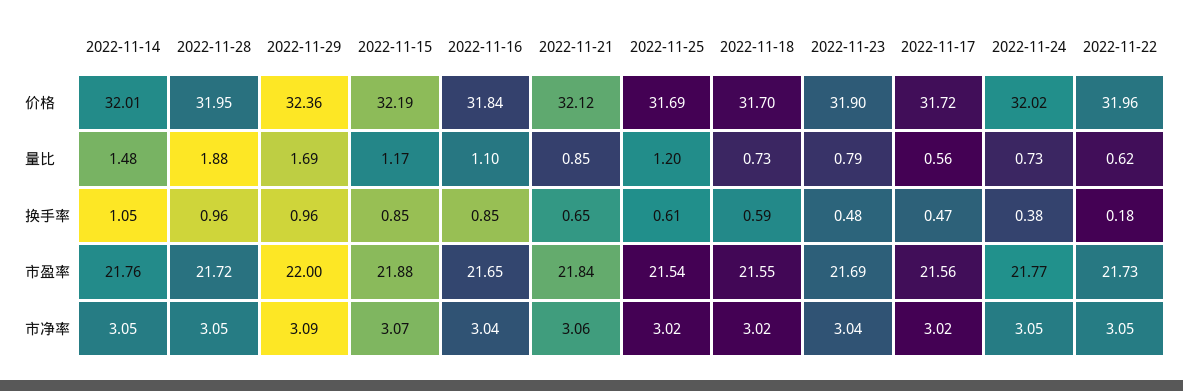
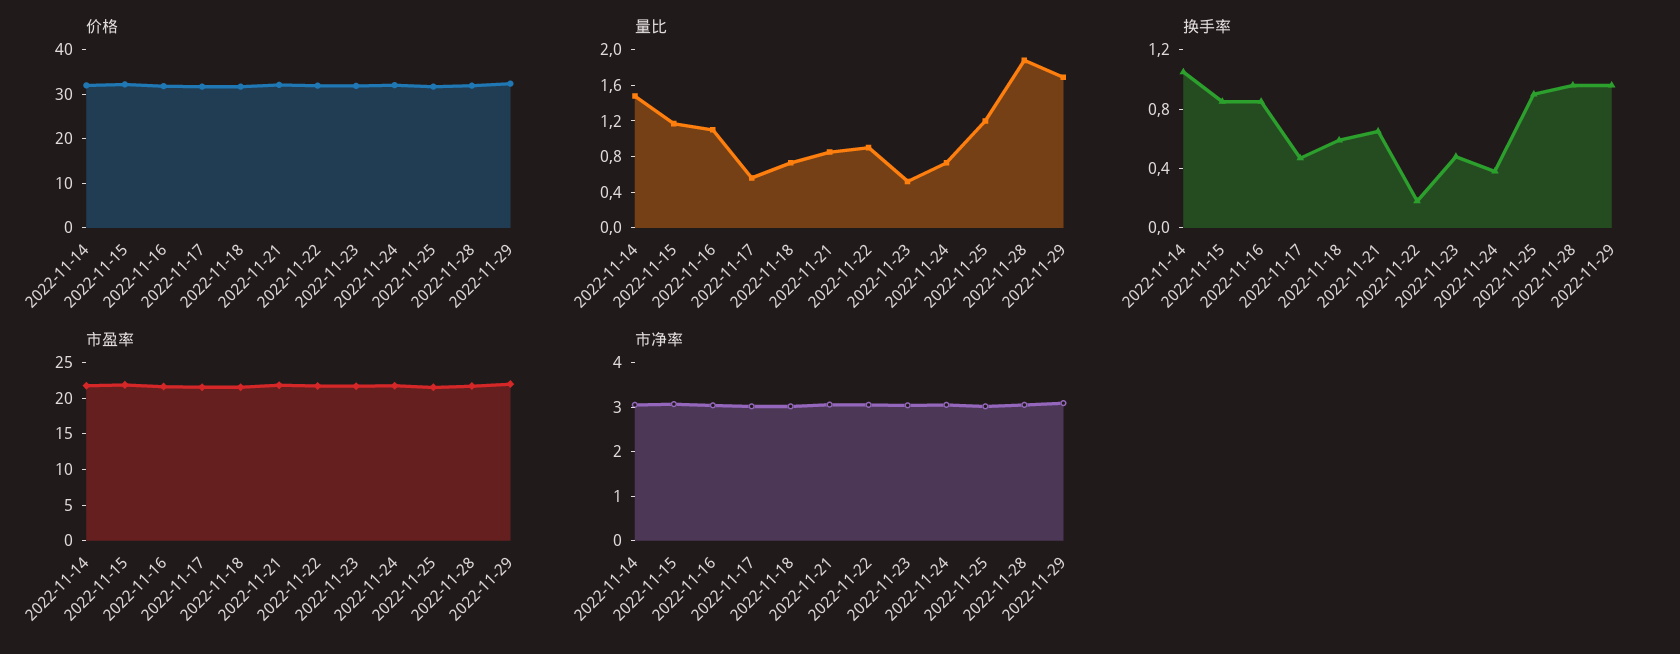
  {
    "价格": {
      "2022-11-14": 32.01,
      "2022-11-28": 31.95,
      "2022-11-29": 32.36,
      "2022-11-15": 32.19,
      "2022-11-16": 31.84,
      "2022-11-21": 32.12,
      "2022-11-25": 31.69,
      "2022-11-18": 31.7,
      "2022-11-23": 31.9,
      "2022-11-17": 31.72,
      "2022-11-24": 32.02,
      "2022-11-22": 31.96
    },
    "量比": {
      "2022-11-14": 1.48,
      "2022-11-28": 1.88,
      "2022-11-29": 1.69,
      "2022-11-15": 1.17,
      "2022-11-16": 1.1,
      "2022-11-21": 0.85,
      "2022-11-25": 1.2,
      "2022-11-18": 0.73,
-     "2022-11-23": 0.79,
+     "2022-11-23": 0.5,
      "2022-11-17": 0.56,
      "2022-11-24": 0.73,
-     "2022-11-22": 0.62
+     "2022-11-22": 0.9
    },
    "换手率": {
      "2022-11-14": 1.05,
      "2022-11-28": 0.96,
      "2022-11-29": 0.96,
      "2022-11-15": 0.85,
      "2022-11-16": 0.85,
      "2022-11-21": 0.65,
-     "2022-11-25": 0.61,
+     "2022-11-25": 0.9,
      "2022-11-18": 0.59,
      "2022-11-23": 0.48,
      "2022-11-17": 0.47,
      "2022-11-24": 0.38,
      "2022-11-22": 0.18
    },
    "市盈率": {
      "2022-11-14": 21.76,
      "2022-11-28": 21.72,
      "2022-11-29": 22,
      "2022-11-15": 21.88,
      "2022-11-16": 21.65,
      "2022-11-21": 21.84,
      "2022-11-25": 21.54,
      "2022-11-18": 21.55,
      "2022-11-23": 21.69,
      "2022-11-17": 21.56,
      "2022-11-24": 21.77,
      "2022-11-22": 21.73
    },
    "市净率": {
      "2022-11-14": 3.05,
      "2022-11-28": 3.05,
      "2022-11-29": 3.09,
      "2022-11-15": 3.07,
      "2022-11-16": 3.04,
      "2022-11-21": 3.06,
      "2022-11-25": 3.02,
      "2022-11-18": 3.02,
      "2022-11-23": 3.04,
      "2022-11-17": 3.02,
      "2022-11-24": 3.05,
      "2022-11-22": 3.05
    }
  }

